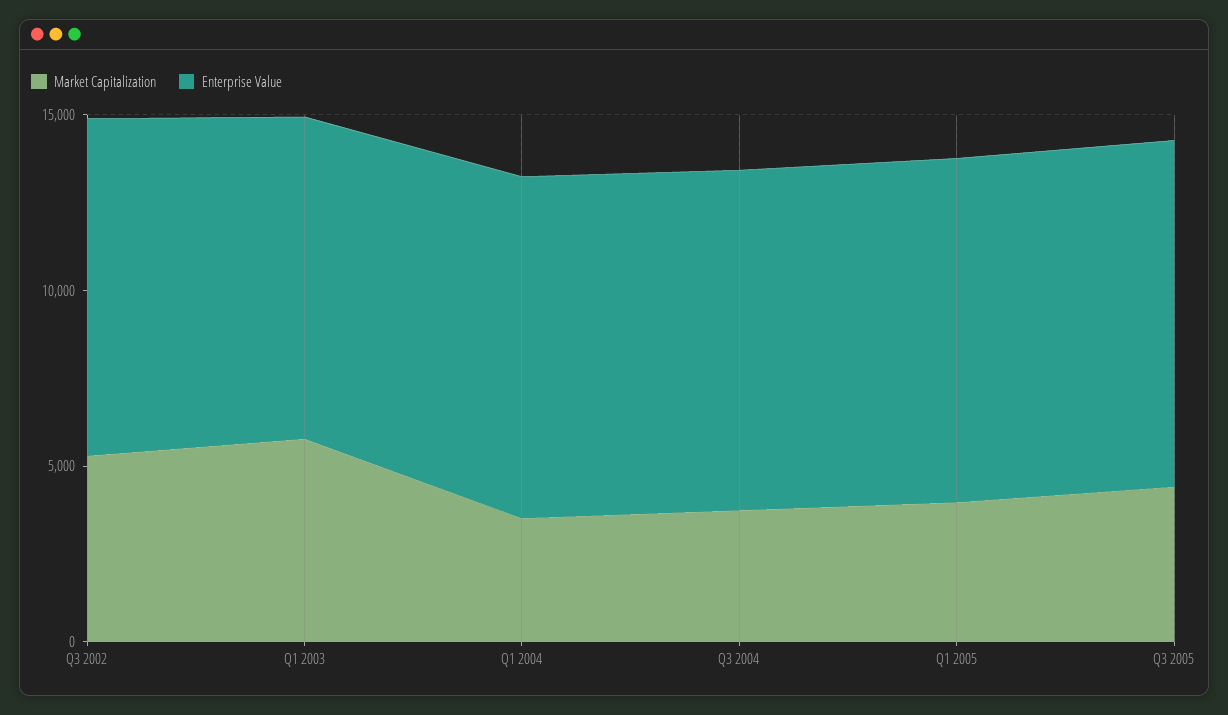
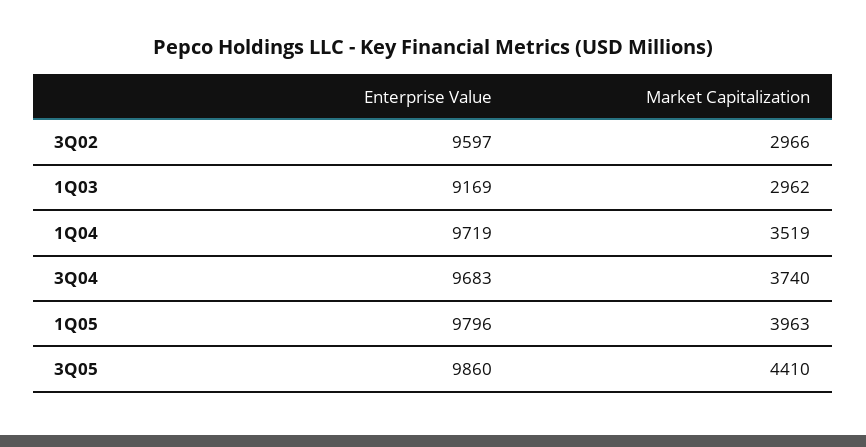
  {
    "Market Capitalization": {
-     "Q3 2002": 5000,
+     "Q3 2002": 2966,
-     "Q1 2003": 6000,
+     "Q1 2003": 2962,
      "Q1 2004": 3519,
      "Q3 2004": 3740,
      "Q1 2005": 3963,
      "Q3 2005": 4410
    },
    "Enterprise Value": {
      "Q3 2002": 9597,
      "Q1 2003": 9169,
      "Q1 2004": 9719,
      "Q3 2004": 9683,
      "Q1 2005": 9796,
      "Q3 2005": 9860
    }
  }

